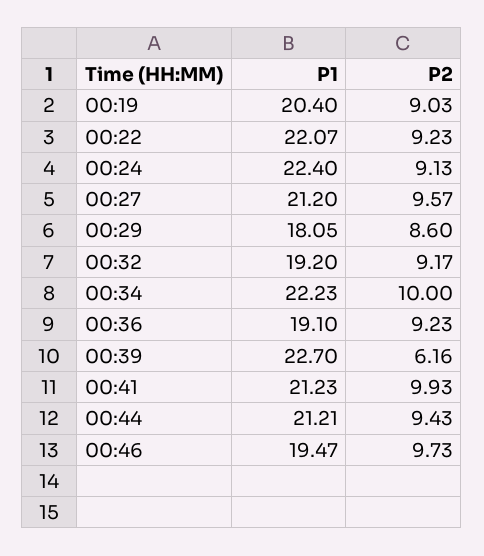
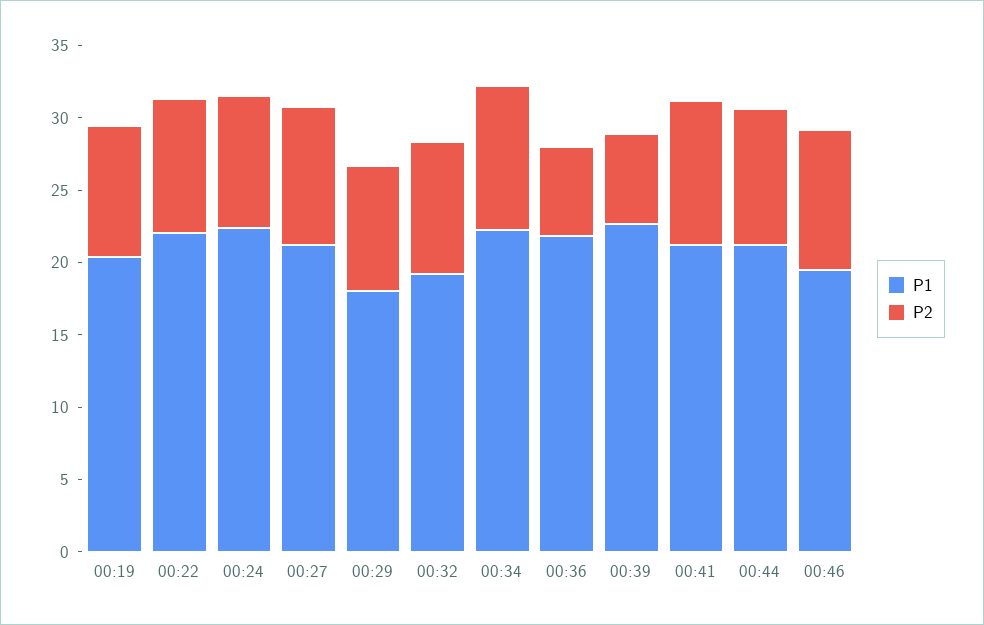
  {
    "P1": {
      "00:19": 20.4,
      "00:22": 22.07,
      "00:24": 22.4,
      "00:27": 21.2,
      "00:29": 18.05,
      "00:32": 19.2,
      "00:34": 22.23,
-     "00:36": 19.1,
+     "00:36": 22,
      "00:39": 22.7,
      "00:41": 21.23,
      "00:44": 21.21,
      "00:46": 19.47
    },
    "P2": {
      "00:19": 9.03,
      "00:22": 9.23,
      "00:24": 9.13,
      "00:27": 9.57,
      "00:29": 8.6,
      "00:32": 9.17,
      "00:34": 10,
-     "00:36": 9.23,
+     "00:36": 6,
      "00:39": 6.16,
      "00:41": 9.93,
      "00:44": 9.43,
      "00:46": 9.73
    }
  }

